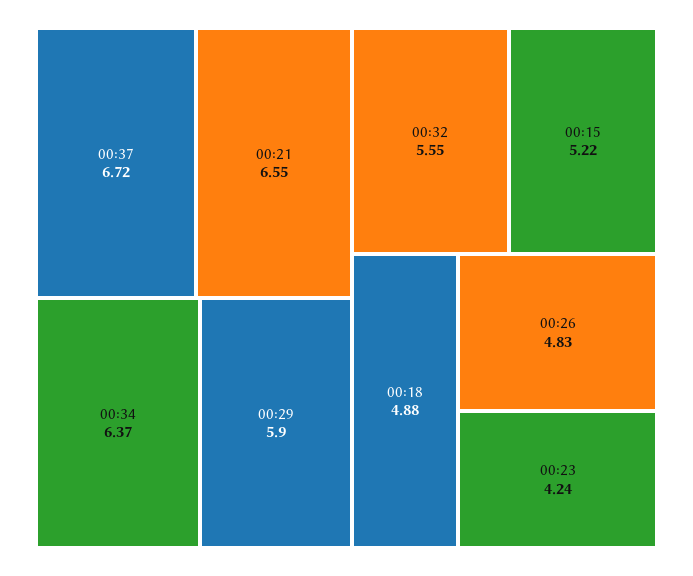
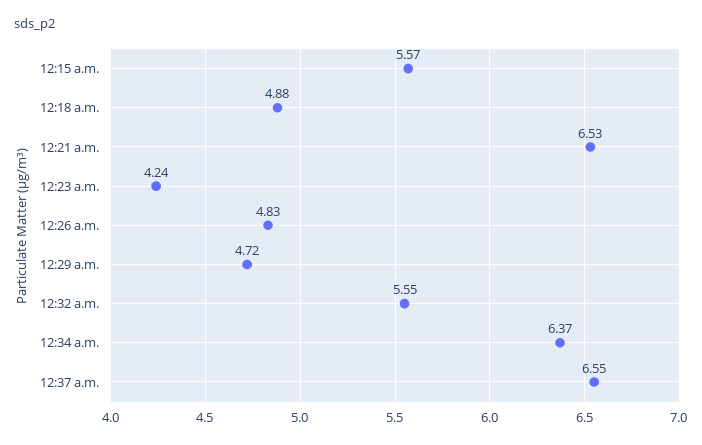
  {
-   "00:37": 6.72,
+   "00:37": 6.55,
-   "00:21": 6.55,
+   "00:21": 6.53,
    "00:34": 6.37,
-   "00:29": 5.9,
+   "00:29": 4.72,
    "00:32": 5.55,
-   "00:15": 5.22,
+   "00:15": 5.57,
    "00:18": 4.88,
    "00:26": 4.83,
    "00:23": 4.24
  }

